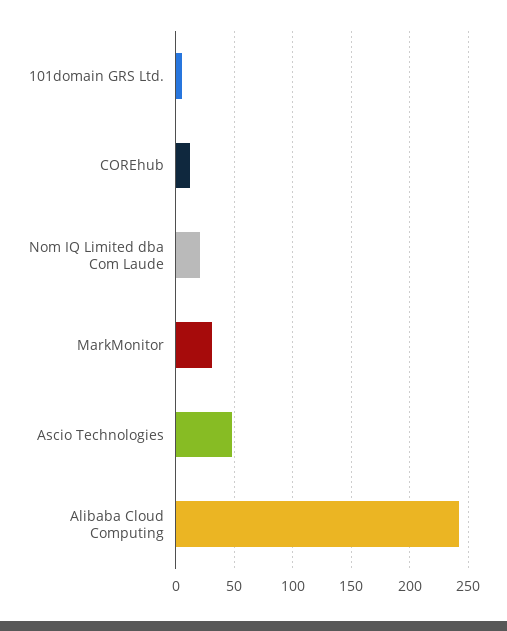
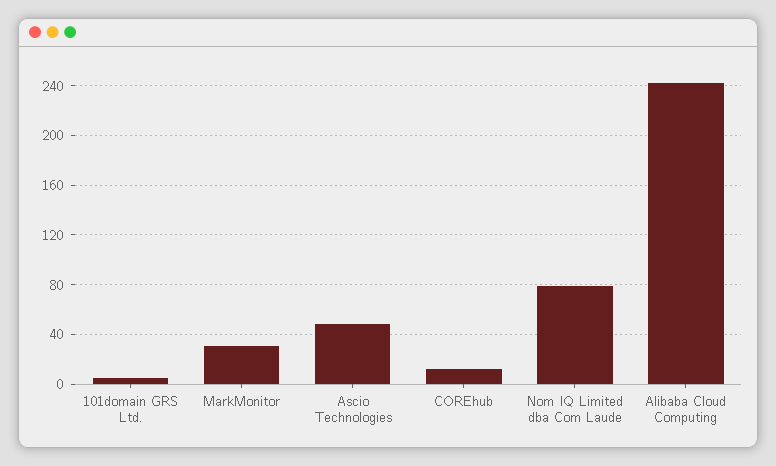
  {
    "101domain GRS Ltd.": 5,
    "COREhub": 10,
-   "Nom IQ Limited dba Com Laude": 20,
+   "Nom IQ Limited dba Com Laude": 80,
    "MarkMonitor": 30,
    "Ascio Technologies": 50,
    "Alibaba Cloud Computing": 240
  }

